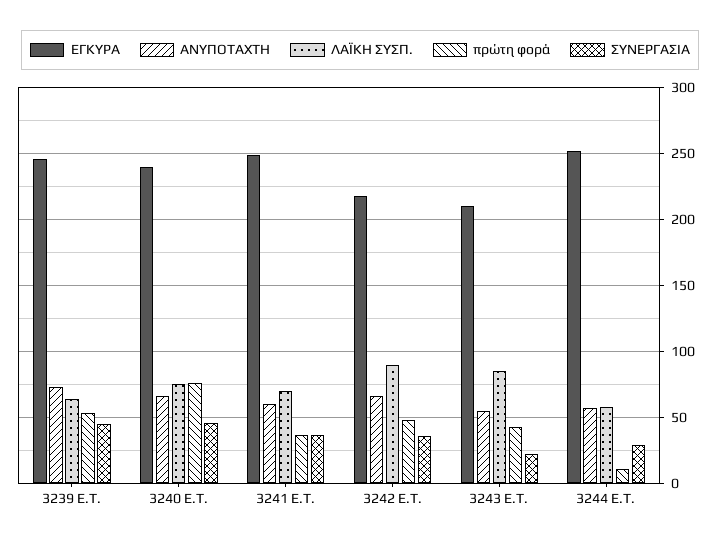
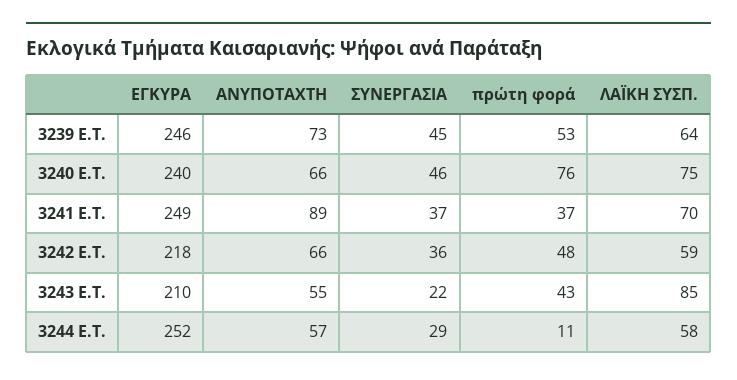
  {
    "ΕΓΚΥΡΑ": {
      "3239 E.T.": 246,
      "3240 E.T.": 240,
      "3241 E.T.": 249,
      "3242 E.T.": 218,
      "3243 E.T.": 210,
      "3244 E.T.": 252
    },
    "ΑΝΥΠΟΤΑΧΤΗ": {
      "3239 E.T.": 73,
      "3240 E.T.": 66,
-     "3241 E.T.": 60,
+     "3241 E.T.": 89,
      "3242 E.T.": 66,
      "3243 E.T.": 55,
      "3244 E.T.": 57
    },
    "ΛΑΪΚΗ ΣΥΣΠ.": {
      "3239 E.T.": 64,
      "3240 E.T.": 75,
      "3241 E.T.": 70,
-     "3242 E.T.": 90,
+     "3242 E.T.": 59,
      "3243 E.T.": 85,
      "3244 E.T.": 58
    },
    "πρώτη φορά": {
      "3239 E.T.": 53,
      "3240 E.T.": 76,
      "3241 E.T.": 37,
      "3242 E.T.": 48,
      "3243 E.T.": 43,
      "3244 E.T.": 11
    },
    "ΣΥΝΕΡΓΑΣΙΑ": {
      "3239 E.T.": 45,
      "3240 E.T.": 46,
      "3241 E.T.": 37,
      "3242 E.T.": 36,
      "3243 E.T.": 22,
      "3244 E.T.": 29
    }
  }

